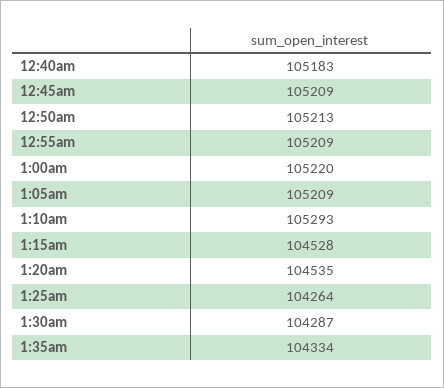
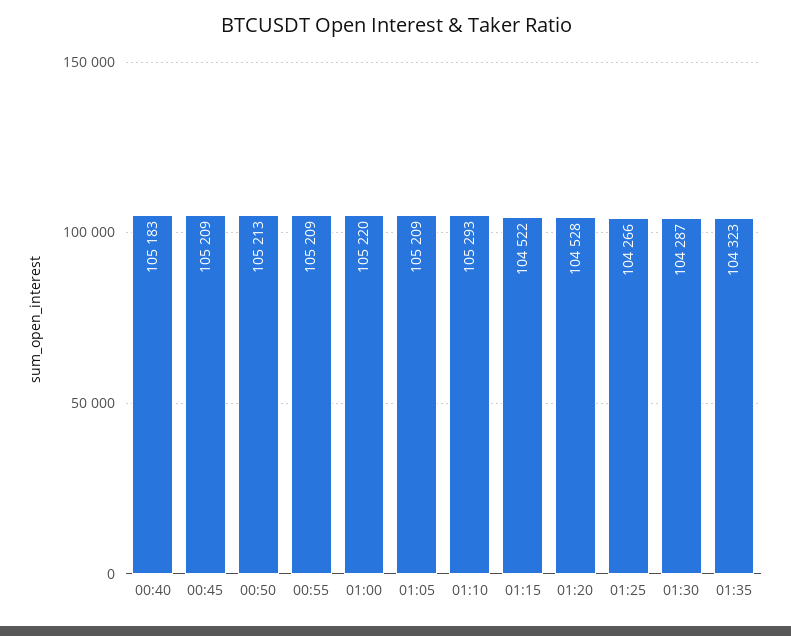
  {
    "12:40am": 105183,
    "12:45am": 105209,
    "12:50am": 105213,
    "12:55am": 105209,
    "1:00am": 105220,
    "1:05am": 105209,
    "1:10am": 105293,
-   "1:15am": 104528,
+   "1:15am": 104522,
-   "1:20am": 104535,
+   "1:20am": 104528,
-   "1:25am": 104264,
+   "1:25am": 104266,
    "1:30am": 104287,
-   "1:35am": 104334
+   "1:35am": 104323
  }

